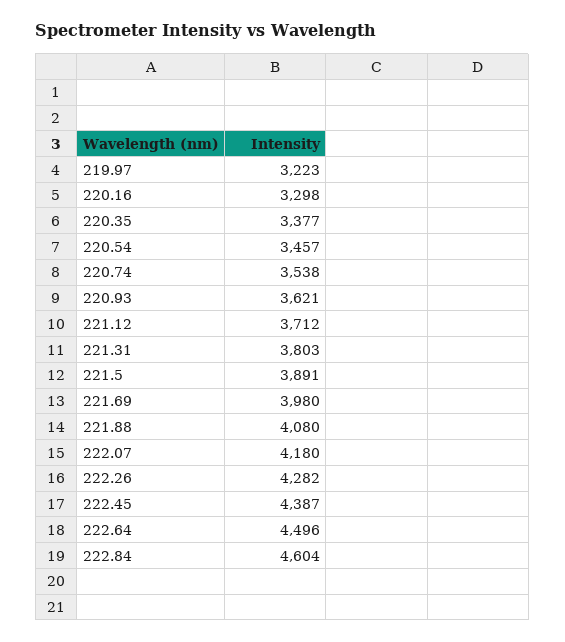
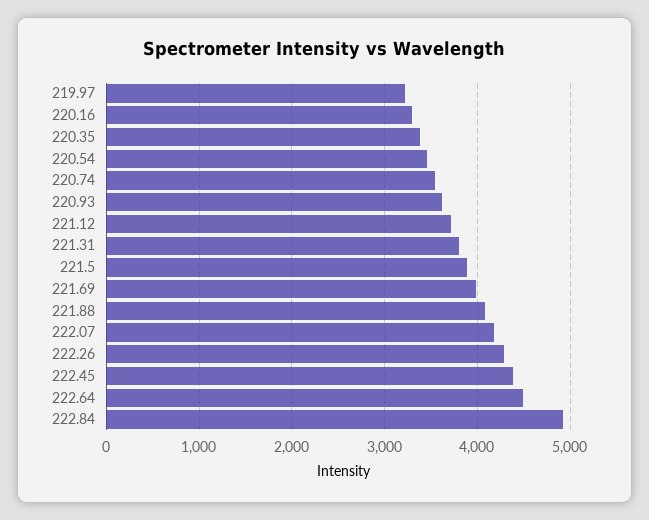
  {
    "219.97": 3223,
    "220.16": 3298,
    "220.35": 3377,
    "220.54": 3457,
    "220.74": 3538,
    "220.93": 3621,
    "221.12": 3712,
    "221.31": 3803,
    "221.5": 3891,
    "221.69": 3980,
    "221.88": 4080,
    "222.07": 4180,
    "222.26": 4282,
    "222.45": 4387,
    "222.64": 4496,
-   "222.84": 4604
+   "222.84": 4900
  }

